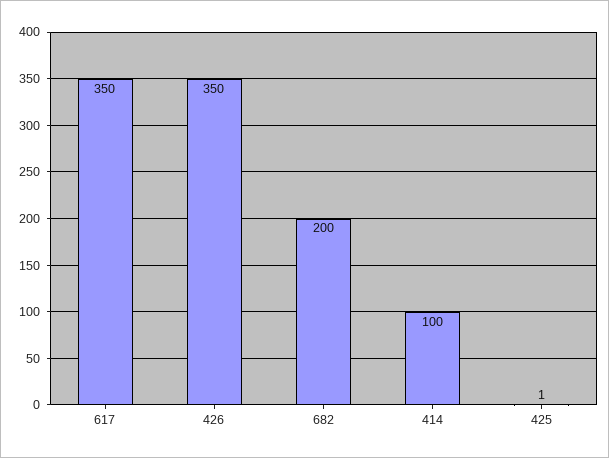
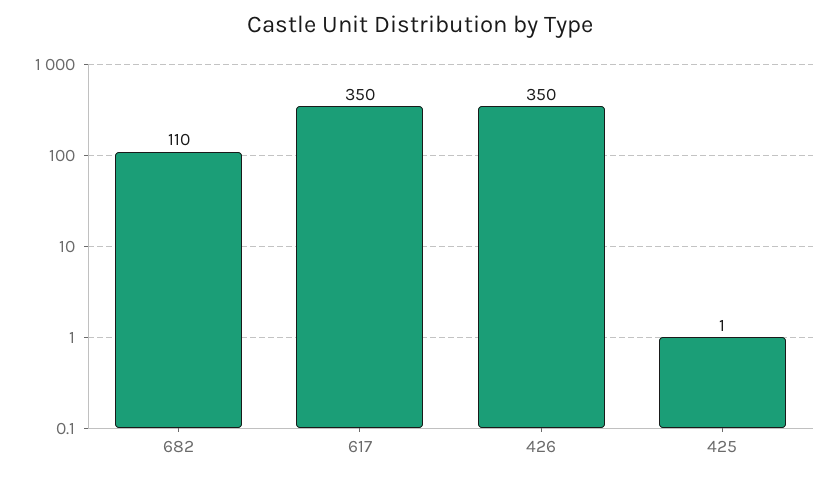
  {
    "617": 350,
    "426": 350,
-   "682": 200,
+   "682": 110,
-   "414": 100,
    "425": 1
  }

